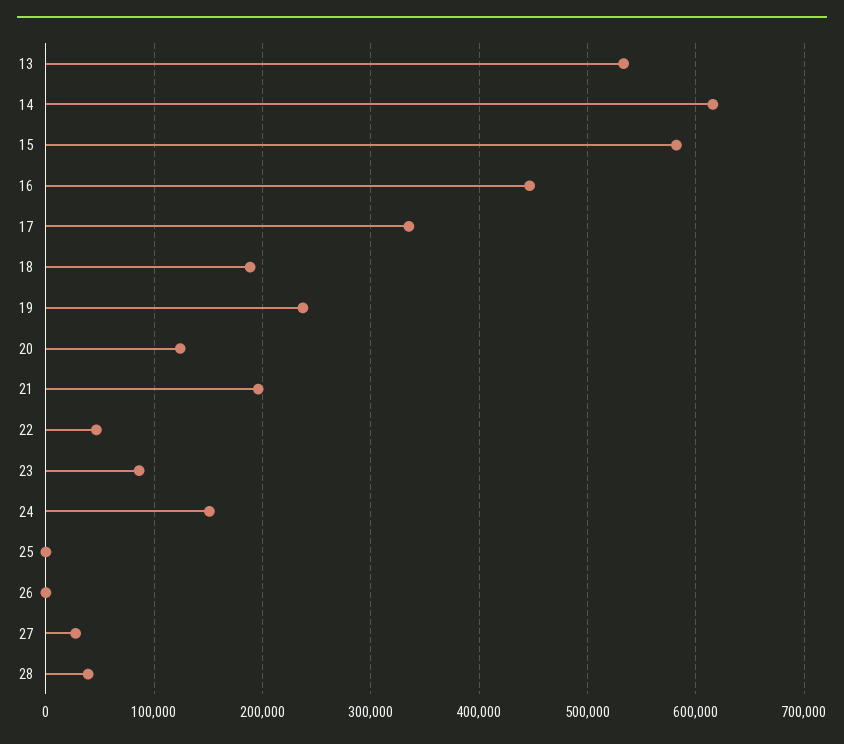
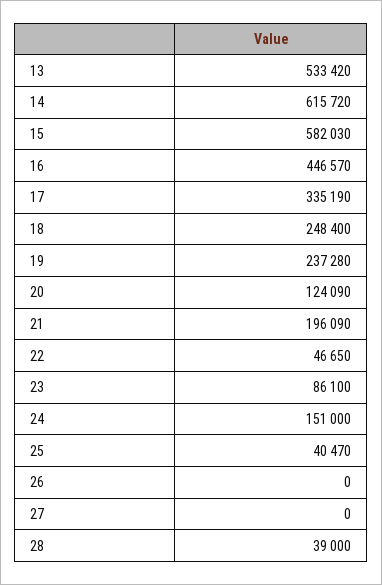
  {
    "13": 533420,
    "14": 615720,
    "15": 582030,
    "16": 446570,
    "17": 335190,
-   "18": 190000,
+   "18": 248400,
    "19": 237280,
    "20": 124090,
    "21": 196090,
    "22": 46650,
    "23": 86100,
    "24": 151000,
-   "25": 0,
+   "25": 40470,
    "26": 0,
-   "27": 30000,
+   "27": 0,
    "28": 39000
  }

